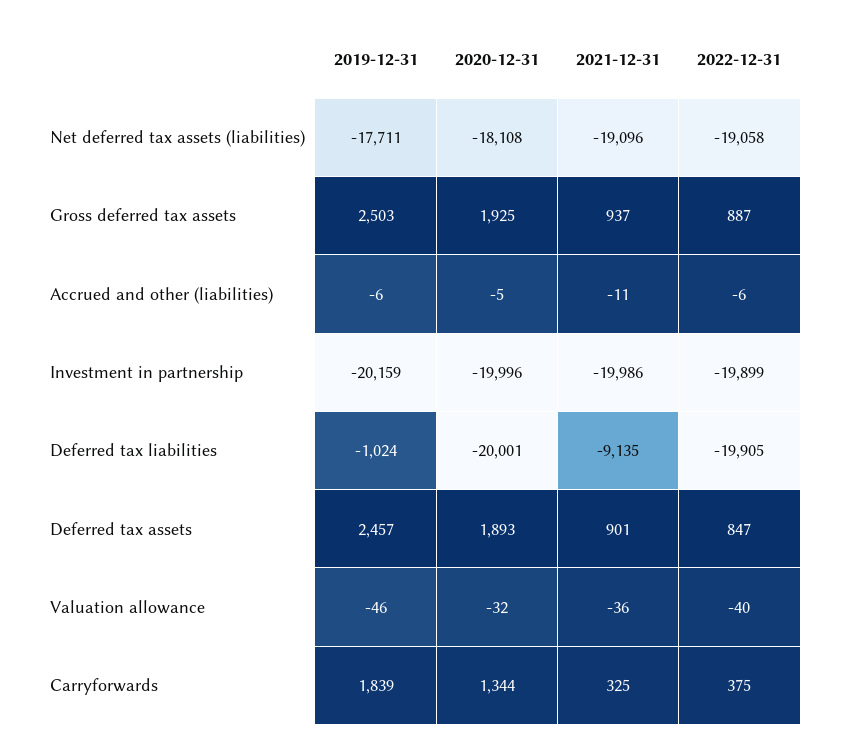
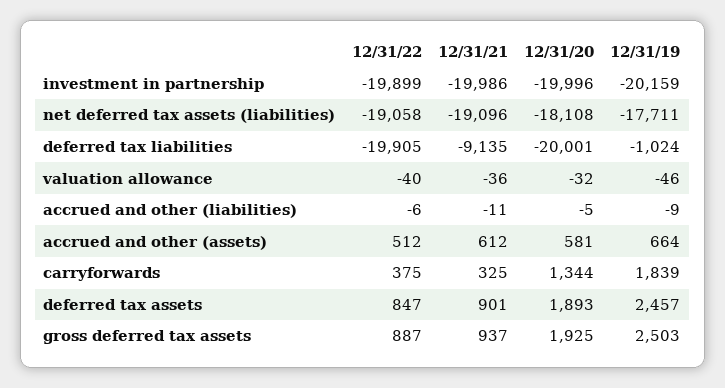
  {
    "2019-12-31": {
      "Net deferred tax assets (liabilities)": -17711,
      "Gross deferred tax assets": 2503,
-     "Accrued and other (liabilities)": -6,
+     "Accrued and other (liabilities)": -9,
      "Investment in partnership": -20159,
      "Deferred tax liabilities": -1024,
      "Deferred tax assets": 2457,
      "Valuation allowance": -46,
-     "Carryforwards": 1839
+     "Carryforwards": 1839,
+     "accrued and other (assets)": 664
    },
    "2020-12-31": {
      "Net deferred tax assets (liabilities)": -18108,
      "Gross deferred tax assets": 1925,
      "Accrued and other (liabilities)": -5,
      "Investment in partnership": -19996,
      "Deferred tax liabilities": -20001,
      "Deferred tax assets": 1893,
      "Valuation allowance": -32,
-     "Carryforwards": 1344
+     "Carryforwards": 1344,
+     "accrued and other (assets)": 581
    },
    "2021-12-31": {
      "Net deferred tax assets (liabilities)": -19096,
      "Gross deferred tax assets": 937,
      "Accrued and other (liabilities)": -11,
      "Investment in partnership": -19986,
      "Deferred tax liabilities": -9135,
      "Deferred tax assets": 901,
      "Valuation allowance": -36,
-     "Carryforwards": 325
+     "Carryforwards": 325,
+     "accrued and other (assets)": 612
    },
    "2022-12-31": {
      "Net deferred tax assets (liabilities)": -19058,
      "Gross deferred tax assets": 887,
      "Accrued and other (liabilities)": -6,
      "Investment in partnership": -19899,
      "Deferred tax liabilities": -19905,
      "Deferred tax assets": 847,
      "Valuation allowance": -40,
-     "Carryforwards": 375
+     "Carryforwards": 375,
+     "accrued and other (assets)": 512
    }
  }

